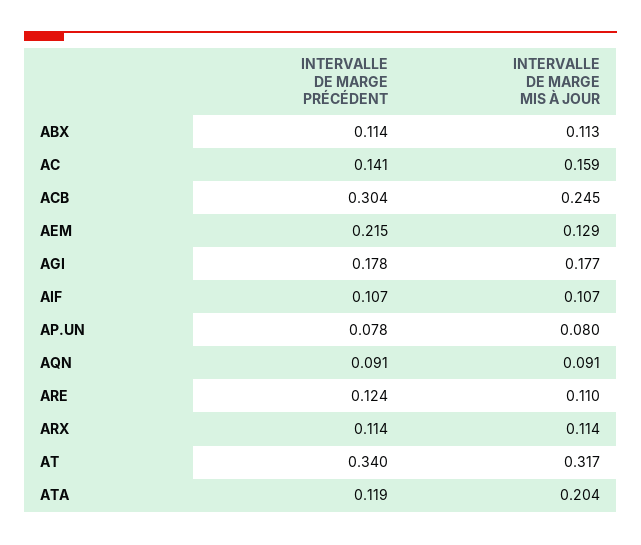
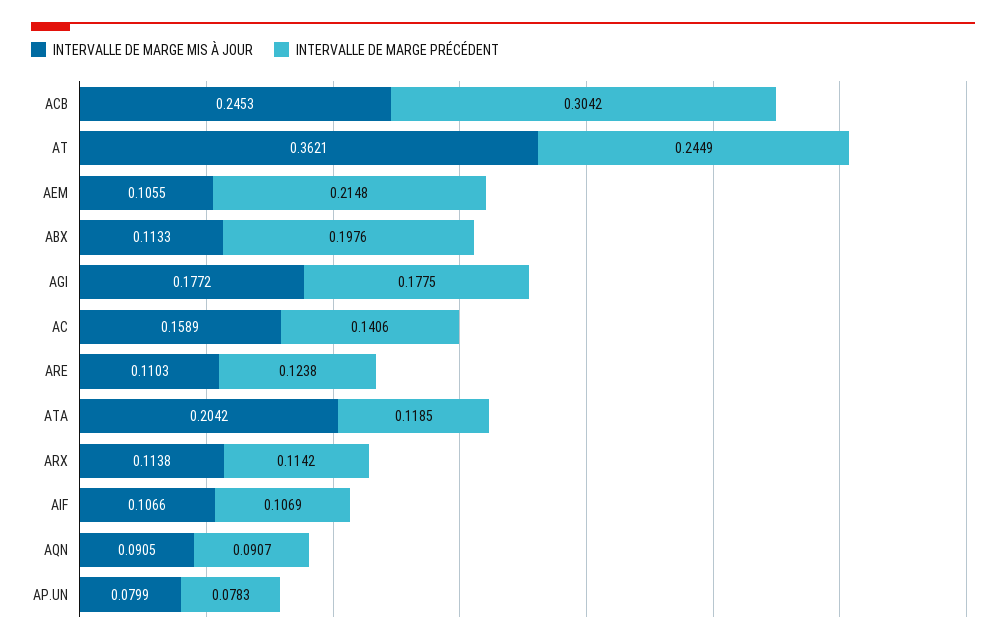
  {
    "INTERVALLE DE MARGE PRÉCÉDENT": {
-     "ABX": 0.114,
+     "ABX": 0.1976,
      "AC": 0.1406,
      "ACB": 0.3042,
      "AEM": 0.2148,
      "AGI": 0.1775,
      "AIF": 0.1069,
      "AP.UN": 0.0783,
      "AQN": 0.0907,
      "ARE": 0.1238,
      "ARX": 0.1142,
-     "AT": 0.34,
+     "AT": 0.2449,
      "ATA": 0.1185
    },
    "INTERVALLE DE MARGE MIS À JOUR": {
      "ABX": 0.1133,
      "AC": 0.1589,
      "ACB": 0.2453,
-     "AEM": 0.129,
+     "AEM": 0.1055,
      "AGI": 0.1772,
      "AIF": 0.1066,
      "AP.UN": 0.0799,
      "AQN": 0.0905,
      "ARE": 0.1103,
      "ARX": 0.1138,
-     "AT": 0.317,
+     "AT": 0.3621,
      "ATA": 0.2042
    }
  }

